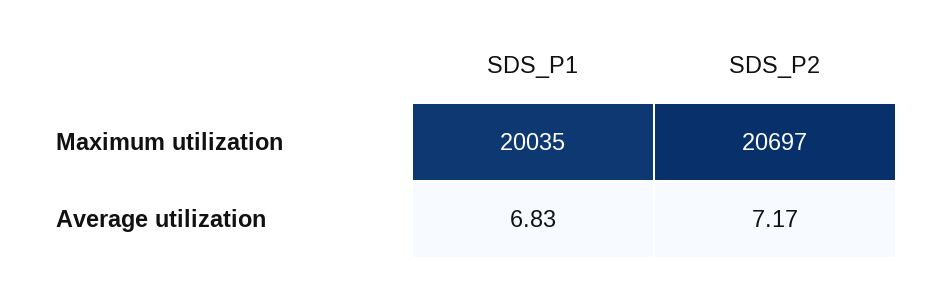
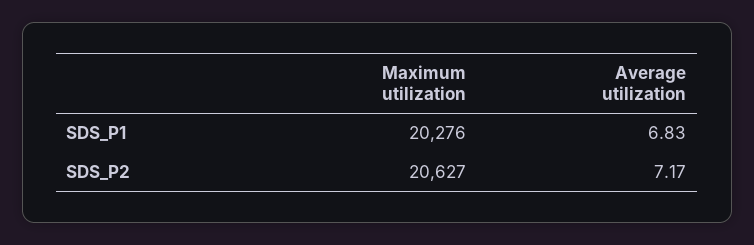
  {
    "SDS_P1": {
-     "Maximum utilization": 20035,
+     "Maximum utilization": 20276,
      "Average utilization": 6.83
    },
    "SDS_P2": {
-     "Maximum utilization": 20697,
+     "Maximum utilization": 20627,
      "Average utilization": 7.17
    }
  }

